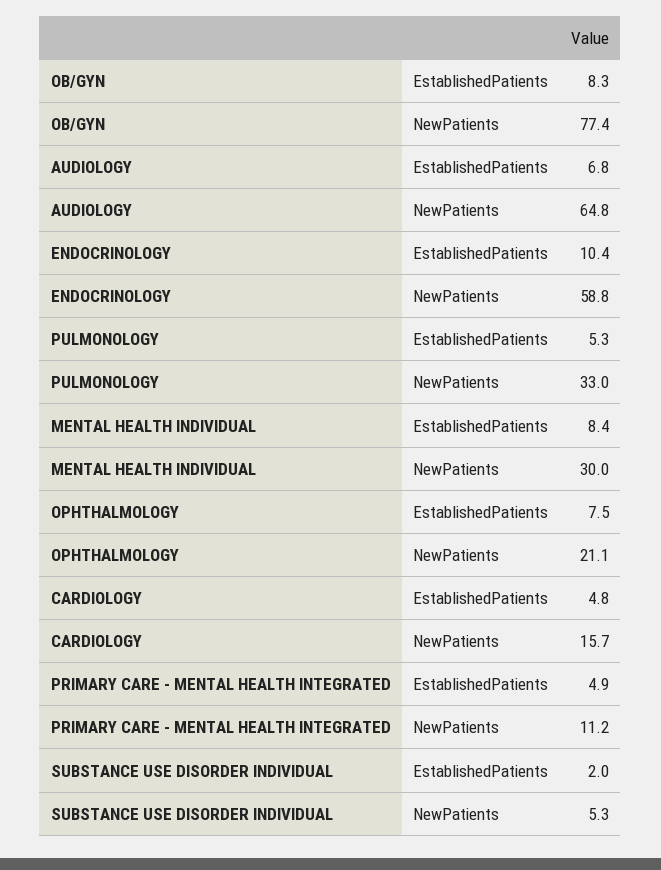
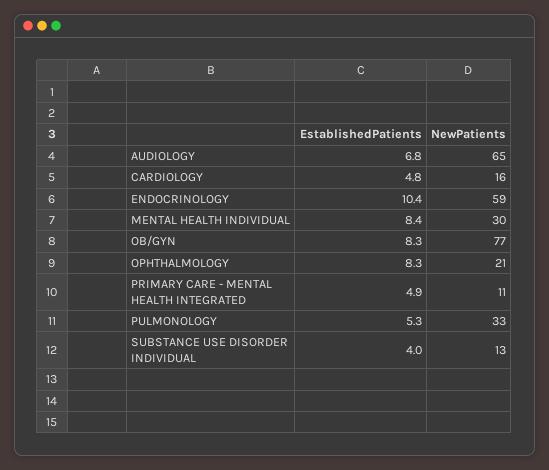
  {
    "OB/GYN": {
      "EstablishedPatients": 8.3,
      "NewPatients": 77.4
    },
    "AUDIOLOGY": {
      "EstablishedPatients": 6.8,
      "NewPatients": 64.8
    },
    "ENDOCRINOLOGY": {
      "EstablishedPatients": 10.4,
      "NewPatients": 58.8
    },
    "PULMONOLOGY": {
      "EstablishedPatients": 5.3,
      "NewPatients": 33
    },
    "MENTAL HEALTH INDIVIDUAL": {
      "EstablishedPatients": 8.4,
      "NewPatients": 30
    },
    "OPHTHALMOLOGY": {
-     "EstablishedPatients": 7.5,
+     "EstablishedPatients": 8.3,
      "NewPatients": 21.1
    },
    "CARDIOLOGY": {
      "EstablishedPatients": 4.8,
      "NewPatients": 15.7
    },
    "PRIMARY CARE - MENTAL HEALTH INTEGRATED": {
      "EstablishedPatients": 4.9,
      "NewPatients": 11.2
    },
    "SUBSTANCE USE DISORDER INDIVIDUAL": {
-     "EstablishedPatients": 2,
+     "EstablishedPatients": 4,
-     "NewPatients": 5.3
+     "NewPatients": 13
    }
  }

